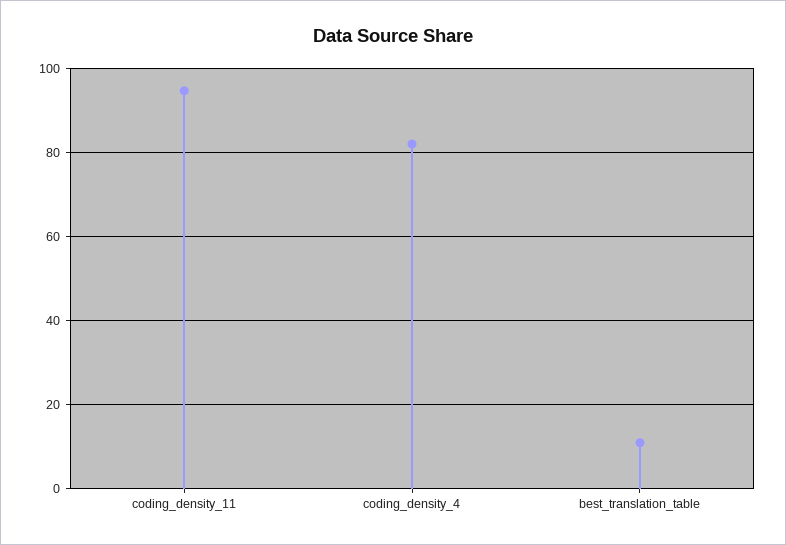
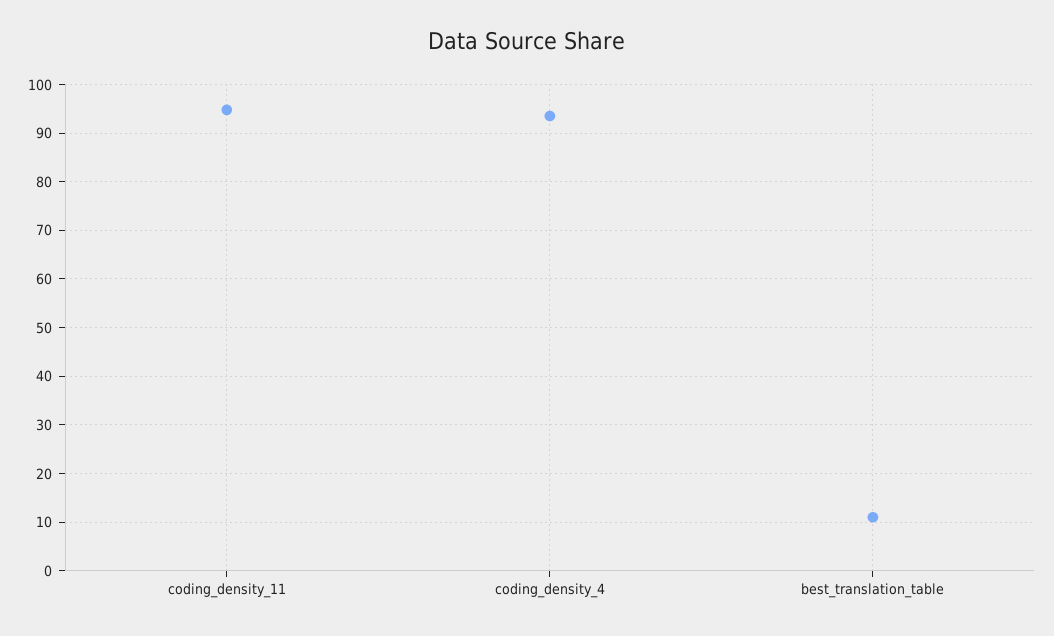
  {
    "coding_density_11": 94,
-   "coding_density_4": 82,
+   "coding_density_4": 94,
    "best_translation_table": 12
  }

